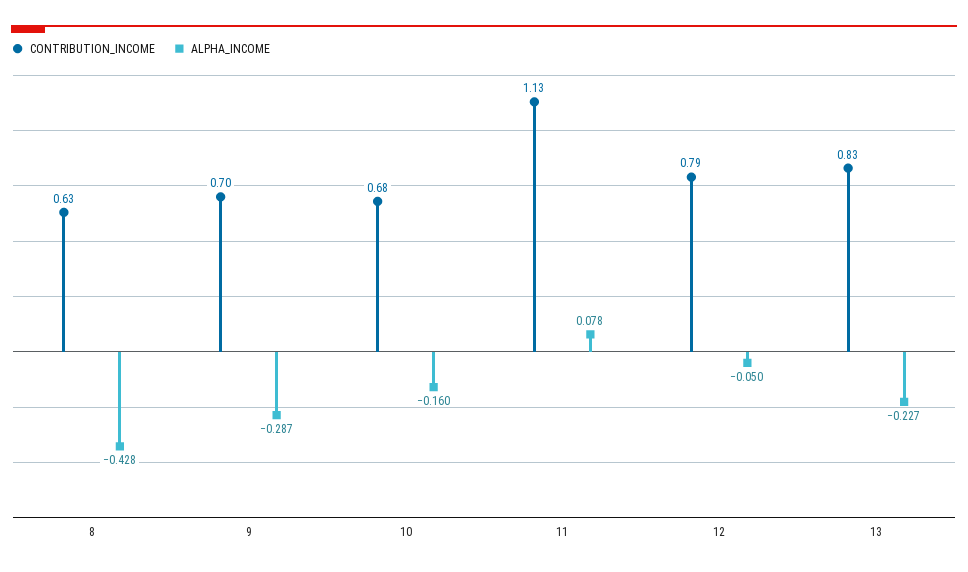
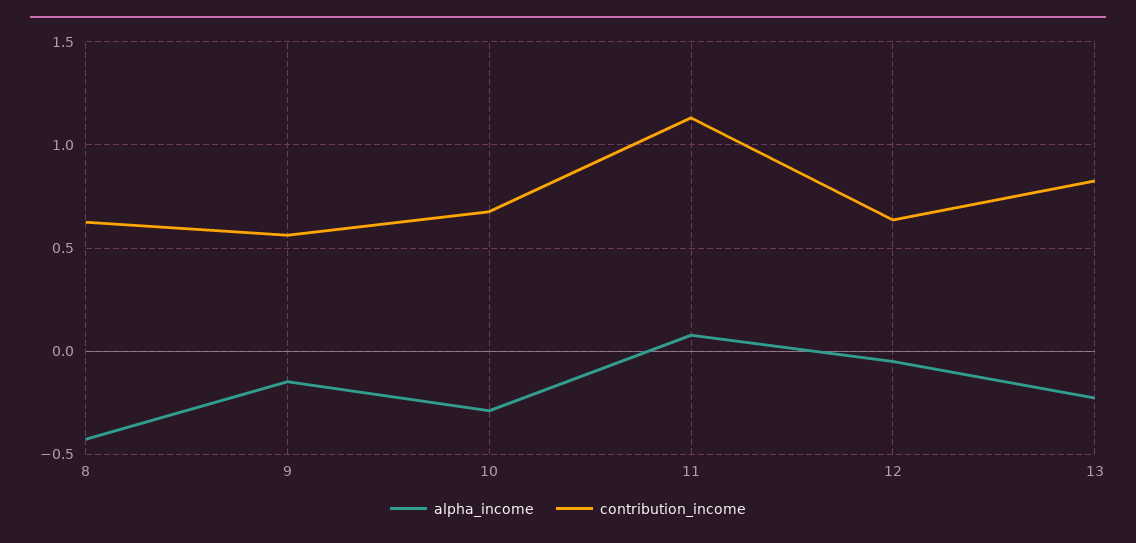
  {
    "CONTRIBUTION_INCOME": {
      "8": 0.63,
-     "9": 0.7,
+     "9": 0.55,
      "10": 0.68,
      "11": 1.13,
-     "12": 0.79,
+     "12": 0.65,
      "13": 0.83
    },
    "ALPHA_INCOME": {
      "8": -0.428,
-     "9": -0.287,
+     "9": -0.15,
-     "10": -0.16,
+     "10": -0.3,
      "11": 0.078,
      "12": -0.05,
      "13": -0.227
    }
  }

